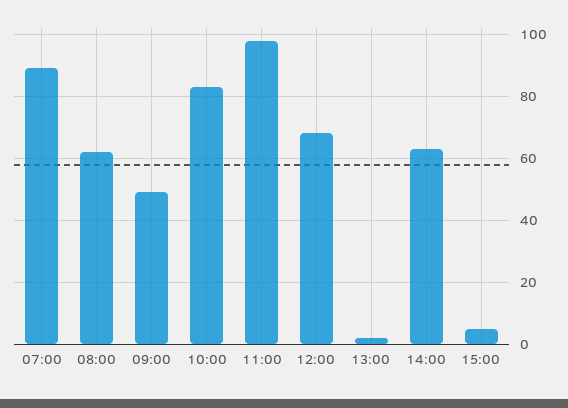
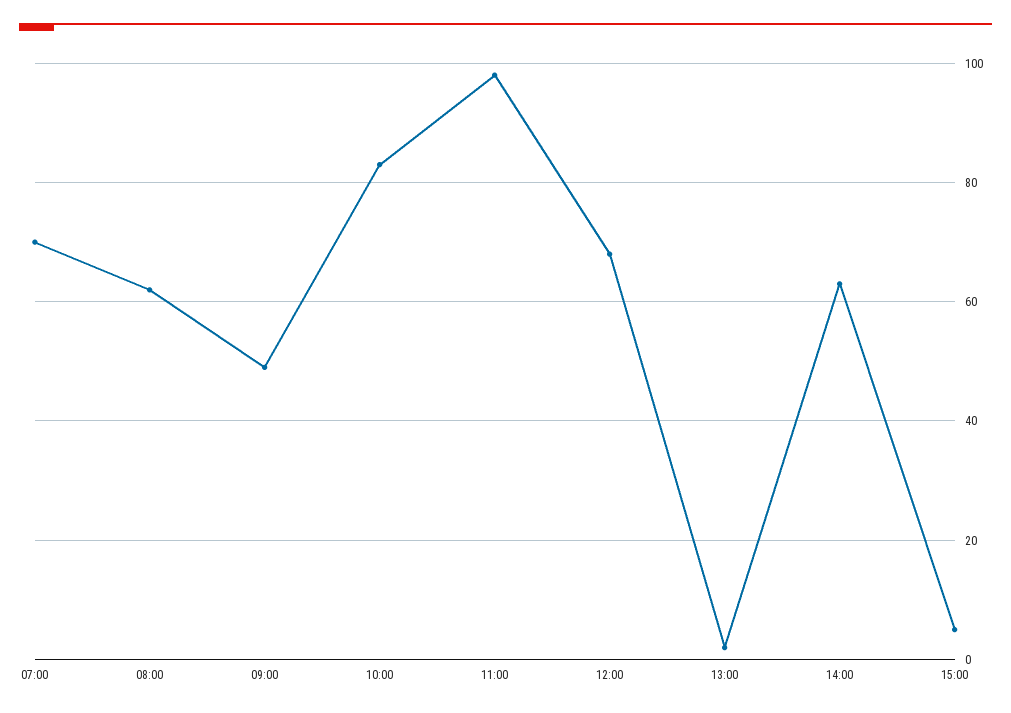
  {
-   "07:00": 90,
+   "07:00": 70,
    "08:00": 60,
    "09:00": 50,
    "10:00": 85,
    "11:00": 100,
    "12:00": 70,
    "13:00": 0,
    "14:00": 65,
    "15:00": 5
  }

